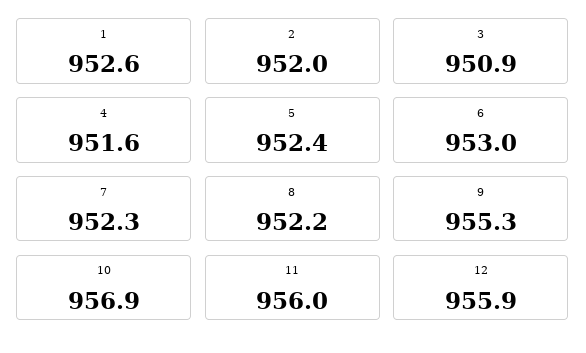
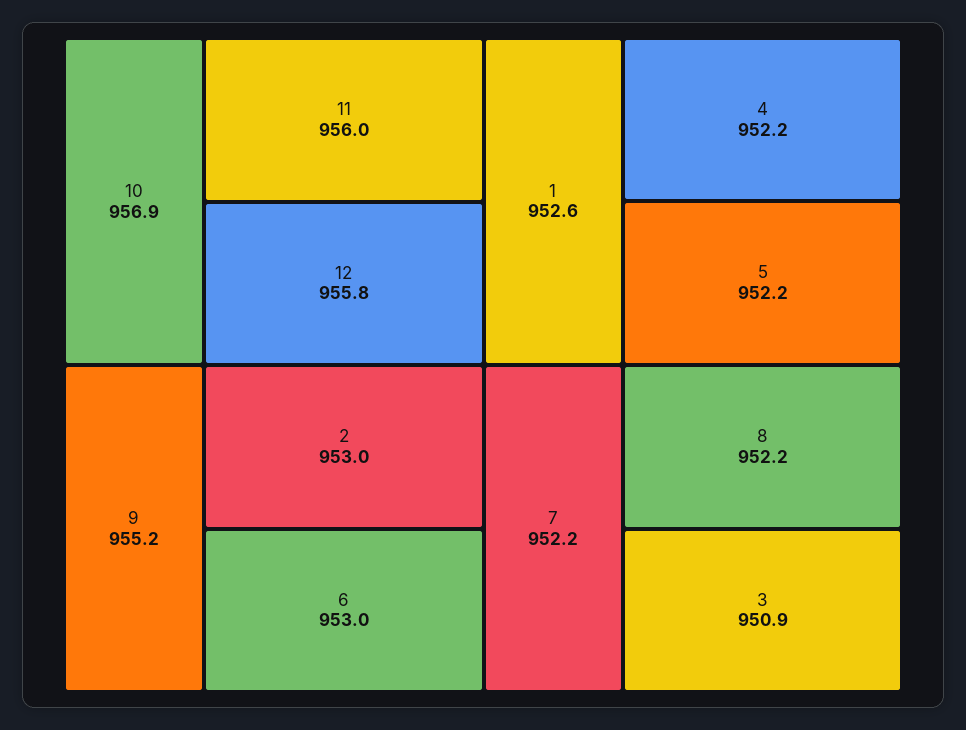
  {
    "1": 952.6,
-   "2": 952,
+   "2": 953,
    "3": 950.9,
-   "4": 951.6,
+   "4": 952.2,
-   "5": 952.4,
+   "5": 952.2,
    "6": 953,
-   "7": 952.3,
+   "7": 952.2,
    "8": 952.2,
-   "9": 955.3,
+   "9": 955.2,
    "10": 956.9,
    "11": 956,
-   "12": 955.9
+   "12": 955.8
  }

